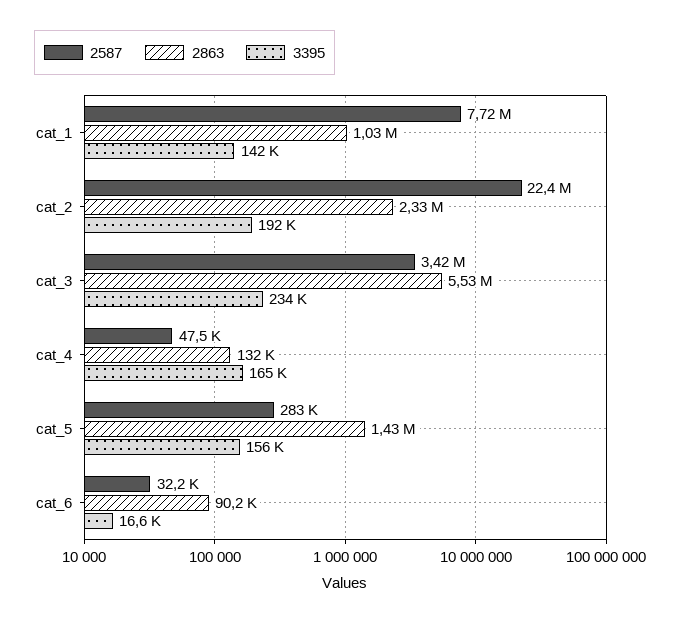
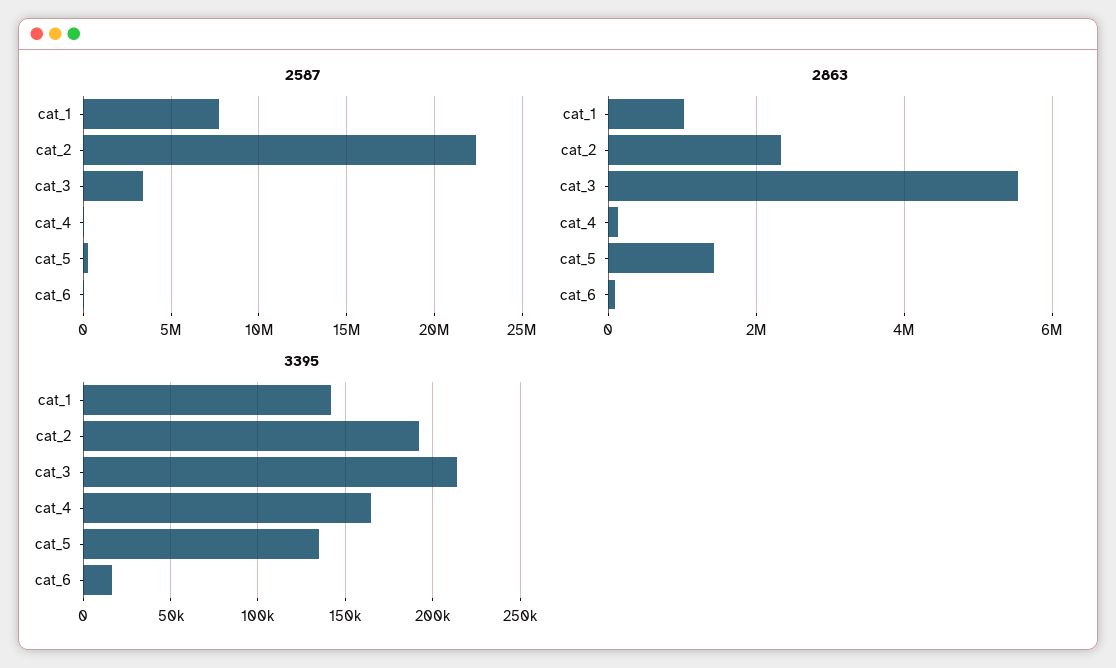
  {
    "2587": {
      "cat_1": 7720000,
      "cat_2": 22400000,
      "cat_3": 3420000,
      "cat_4": 47500,
      "cat_5": 283000,
      "cat_6": 32200
    },
    "2863": {
      "cat_1": 1030000,
      "cat_2": 2330000,
      "cat_3": 5530000,
      "cat_4": 132000,
      "cat_5": 1430000,
      "cat_6": 90200
    },
    "3395": {
      "cat_1": 142000,
      "cat_2": 192000,
-     "cat_3": 234000,
+     "cat_3": 215000,
      "cat_4": 165000,
-     "cat_5": 156000,
+     "cat_5": 135000,
      "cat_6": 16600
    }
  }

